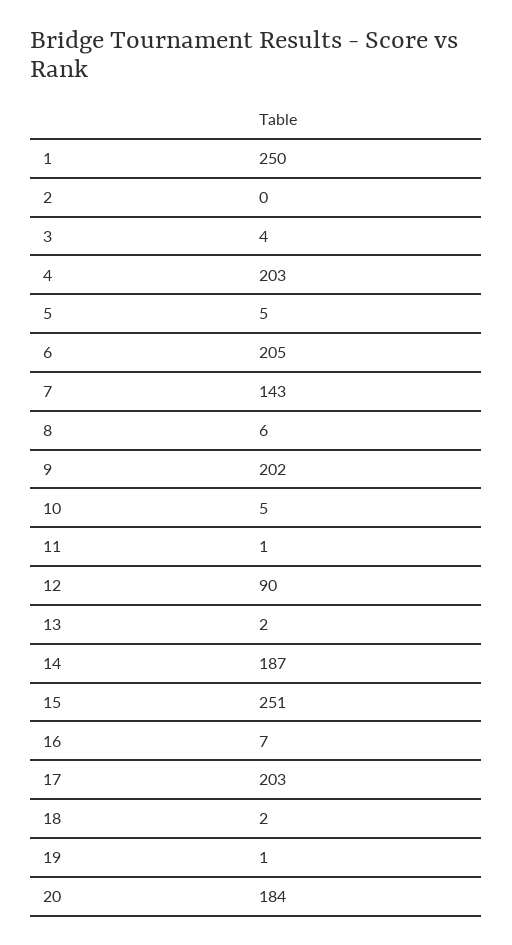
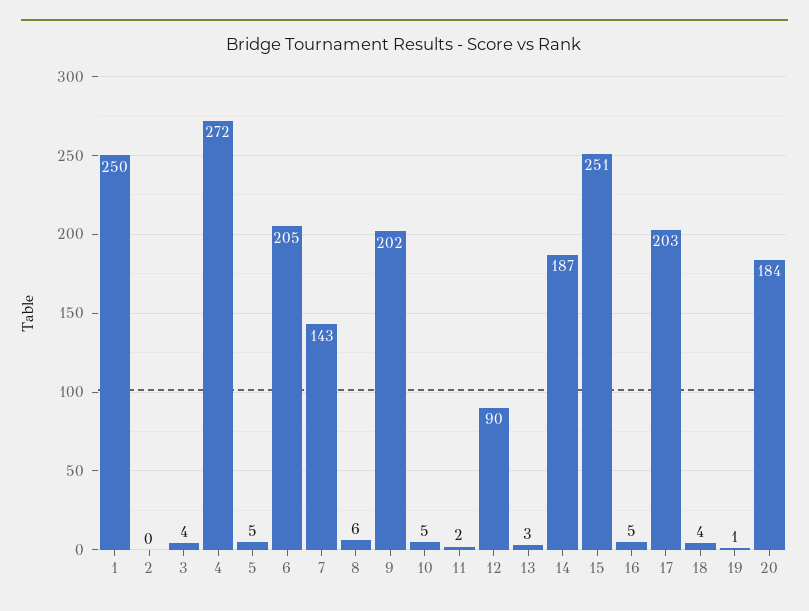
  {
    "1": 250,
    "2": 0,
    "3": 4,
-   "4": 203,
+   "4": 272,
    "5": 5,
    "6": 205,
    "7": 143,
    "8": 6,
    "9": 202,
    "10": 5,
-   "11": 1,
+   "11": 2,
    "12": 90,
-   "13": 2,
+   "13": 3,
    "14": 187,
    "15": 251,
-   "16": 7,
+   "16": 5,
    "17": 203,
-   "18": 2,
+   "18": 4,
    "19": 1,
    "20": 184
  }

